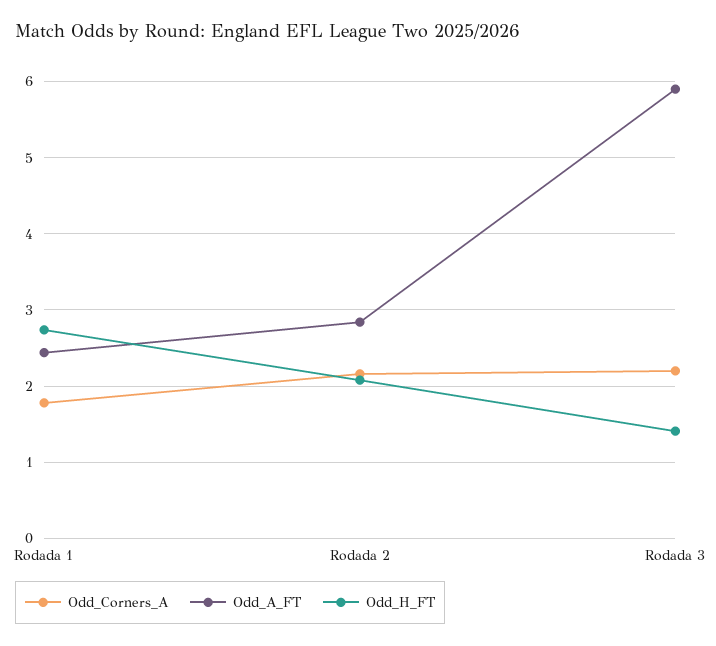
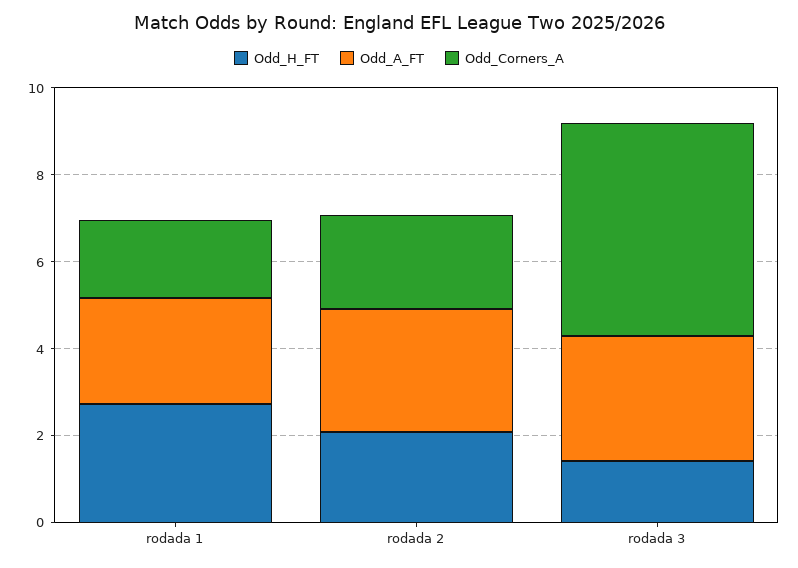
  {
    "Odd_Corners_A": {
      "Rodada 1": 1.8,
      "Rodada 2": 2.2,
-     "Rodada 3": 2.2
+     "Rodada 3": 5
    },
    "Odd_A_FT": {
      "Rodada 1": 2.4,
      "Rodada 2": 2.8,
-     "Rodada 3": 5.9
+     "Rodada 3": 3
    },
    "Odd_H_FT": {
      "Rodada 1": 2.7,
      "Rodada 2": 2.1,
      "Rodada 3": 1.4
    }
  }

